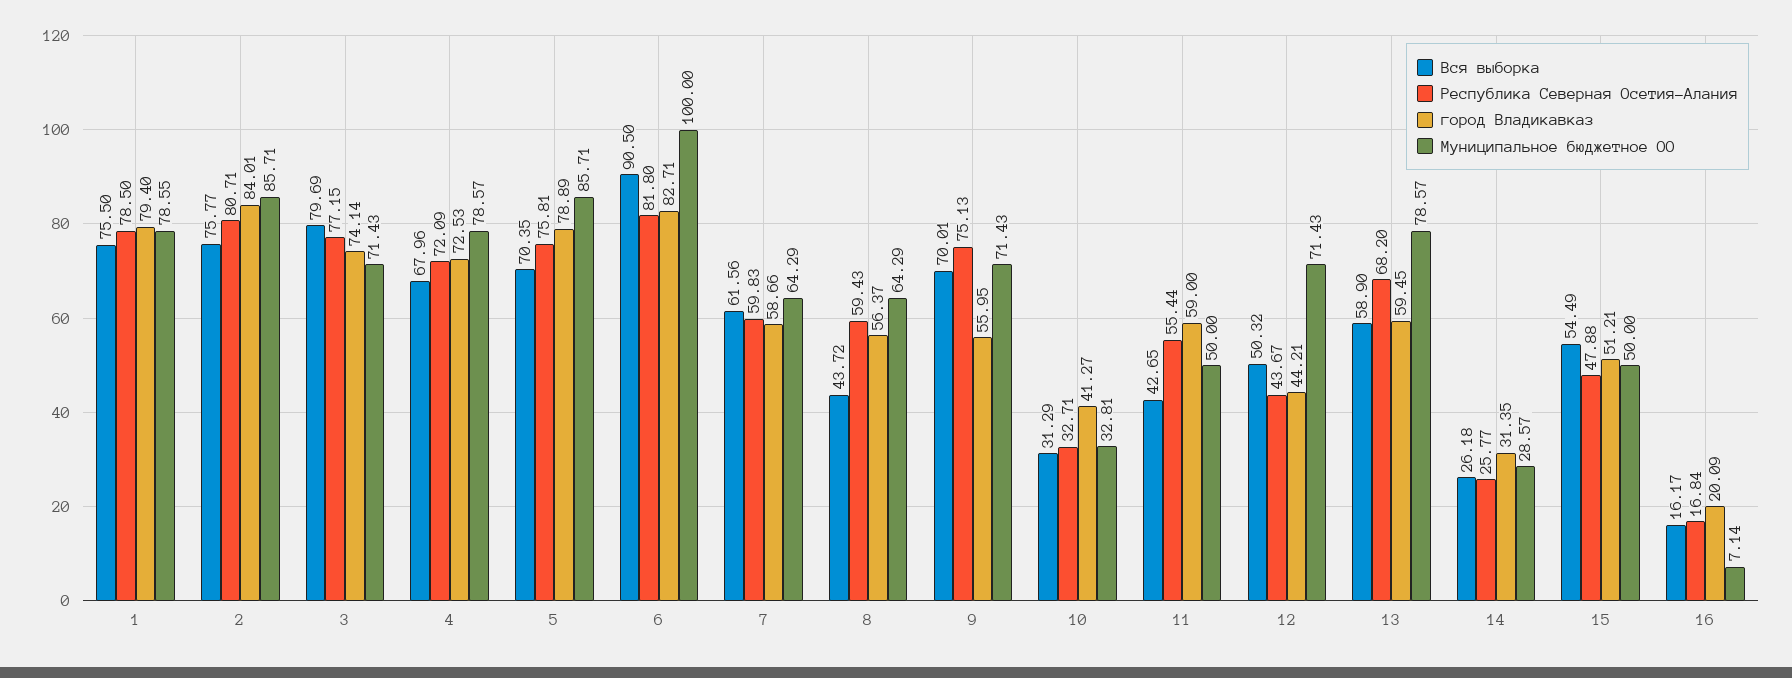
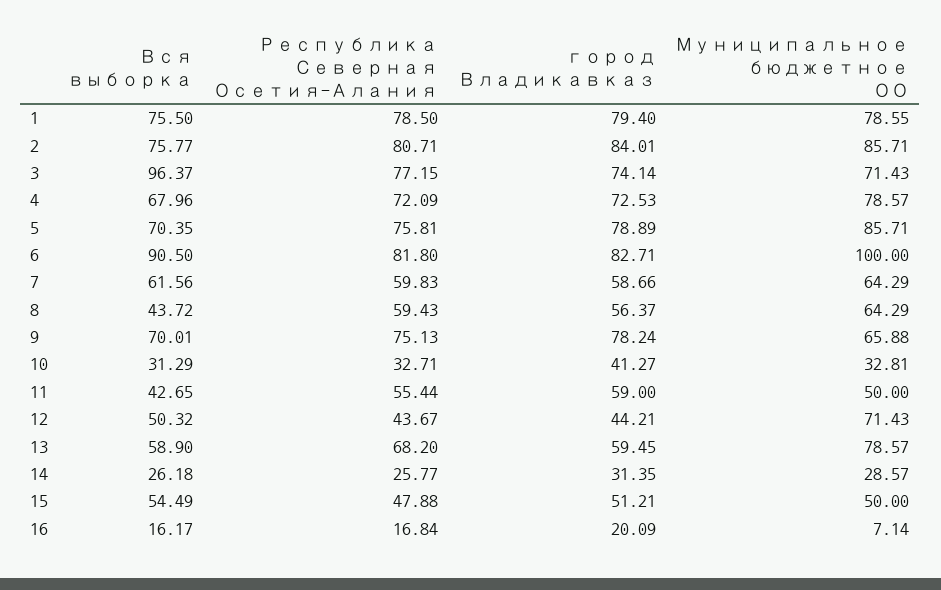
  {
    "Вся выборка": {
      "1": 75.5,
      "2": 75.77,
-     "3": 79.69,
+     "3": 96.37,
      "4": 67.96,
      "5": 70.35,
      "6": 90.5,
      "7": 61.56,
      "8": 43.72,
      "9": 70.01,
      "10": 31.29,
      "11": 42.65,
      "12": 50.32,
      "13": 58.9,
      "14": 26.18,
      "15": 54.49,
      "16": 16.17
    },
    "Республика Северная Осетия-Алания": {
      "1": 78.5,
      "2": 80.71,
      "3": 77.15,
      "4": 72.09,
      "5": 75.81,
      "6": 81.8,
      "7": 59.83,
      "8": 59.43,
      "9": 75.13,
      "10": 32.71,
      "11": 55.44,
      "12": 43.67,
      "13": 68.2,
      "14": 25.77,
      "15": 47.88,
      "16": 16.84
    },
    "город Владикавказ": {
      "1": 79.4,
      "2": 84.01,
      "3": 74.14,
      "4": 72.53,
      "5": 78.89,
      "6": 82.71,
      "7": 58.66,
      "8": 56.37,
-     "9": 55.95,
+     "9": 78.24,
      "10": 41.27,
      "11": 59,
      "12": 44.21,
      "13": 59.45,
      "14": 31.35,
      "15": 51.21,
      "16": 20.09
    },
    "Муниципальное бюджетное ОО": {
      "1": 78.55,
      "2": 85.71,
      "3": 71.43,
      "4": 78.57,
      "5": 85.71,
      "6": 100,
      "7": 64.29,
      "8": 64.29,
-     "9": 71.43,
+     "9": 65.88,
      "10": 32.81,
      "11": 50,
      "12": 71.43,
      "13": 78.57,
      "14": 28.57,
      "15": 50,
      "16": 7.14
    }
  }

